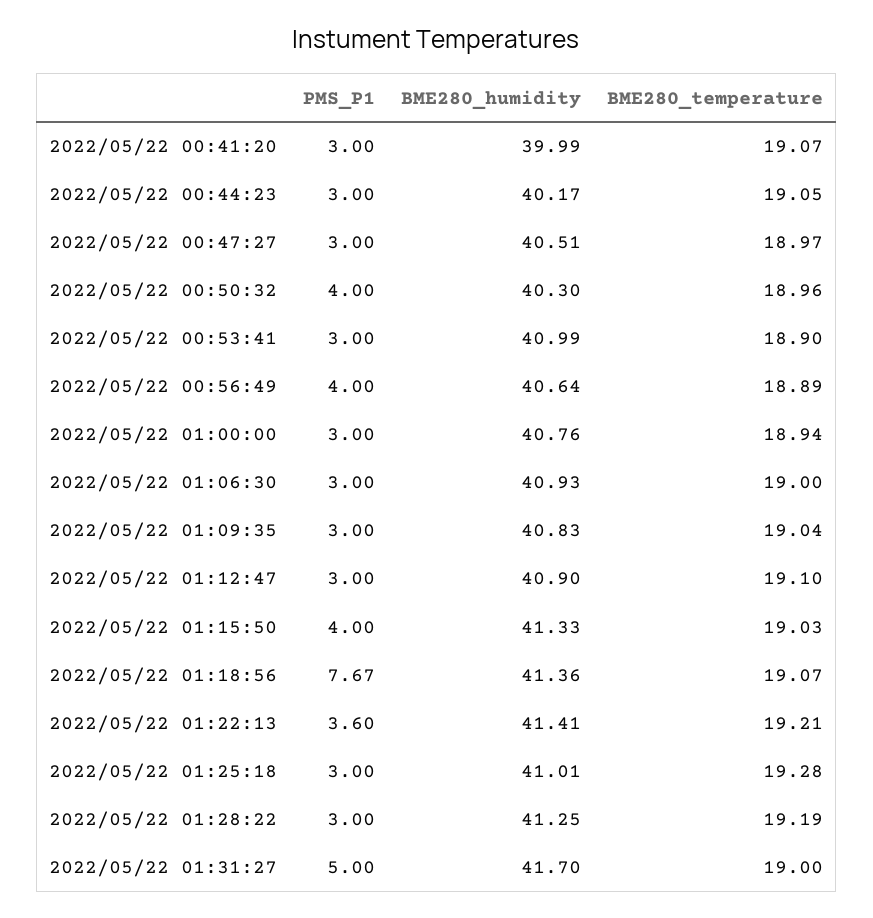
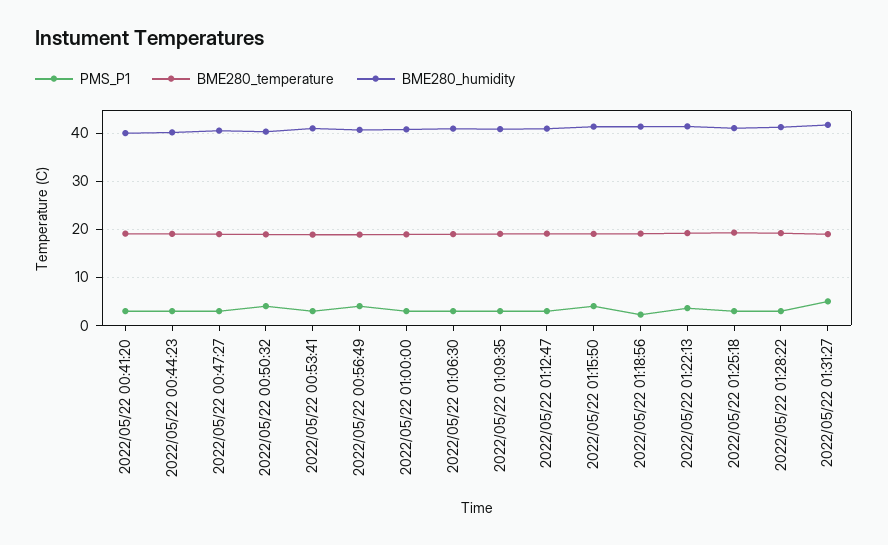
  {
    "PMS_P1": {
      "2022/05/22 00:41:20": 3,
      "2022/05/22 00:44:23": 3,
      "2022/05/22 00:47:27": 3,
      "2022/05/22 00:50:32": 4,
      "2022/05/22 00:53:41": 3,
      "2022/05/22 00:56:49": 4,
      "2022/05/22 01:00:00": 3,
      "2022/05/22 01:06:30": 3,
      "2022/05/22 01:09:35": 3,
      "2022/05/22 01:12:47": 3,
      "2022/05/22 01:15:50": 4,
-     "2022/05/22 01:18:56": 7.67,
+     "2022/05/22 01:18:56": 2,
      "2022/05/22 01:22:13": 3.6,
      "2022/05/22 01:25:18": 3,
      "2022/05/22 01:28:22": 3,
      "2022/05/22 01:31:27": 5
    },
    "BME280_humidity": {
      "2022/05/22 00:41:20": 39.99,
      "2022/05/22 00:44:23": 40.17,
      "2022/05/22 00:47:27": 40.51,
      "2022/05/22 00:50:32": 40.3,
      "2022/05/22 00:53:41": 40.99,
      "2022/05/22 00:56:49": 40.64,
      "2022/05/22 01:00:00": 40.76,
      "2022/05/22 01:06:30": 40.93,
      "2022/05/22 01:09:35": 40.83,
      "2022/05/22 01:12:47": 40.9,
      "2022/05/22 01:15:50": 41.33,
      "2022/05/22 01:18:56": 41.36,
      "2022/05/22 01:22:13": 41.41,
      "2022/05/22 01:25:18": 41.01,
      "2022/05/22 01:28:22": 41.25,
      "2022/05/22 01:31:27": 41.7
    },
    "BME280_temperature": {
      "2022/05/22 00:41:20": 19.07,
      "2022/05/22 00:44:23": 19.05,
      "2022/05/22 00:47:27": 18.97,
      "2022/05/22 00:50:32": 18.96,
      "2022/05/22 00:53:41": 18.9,
      "2022/05/22 00:56:49": 18.89,
      "2022/05/22 01:00:00": 18.94,
      "2022/05/22 01:06:30": 19,
      "2022/05/22 01:09:35": 19.04,
      "2022/05/22 01:12:47": 19.1,
      "2022/05/22 01:15:50": 19.03,
      "2022/05/22 01:18:56": 19.07,
      "2022/05/22 01:22:13": 19.21,
      "2022/05/22 01:25:18": 19.28,
      "2022/05/22 01:28:22": 19.19,
      "2022/05/22 01:31:27": 19
    }
  }

